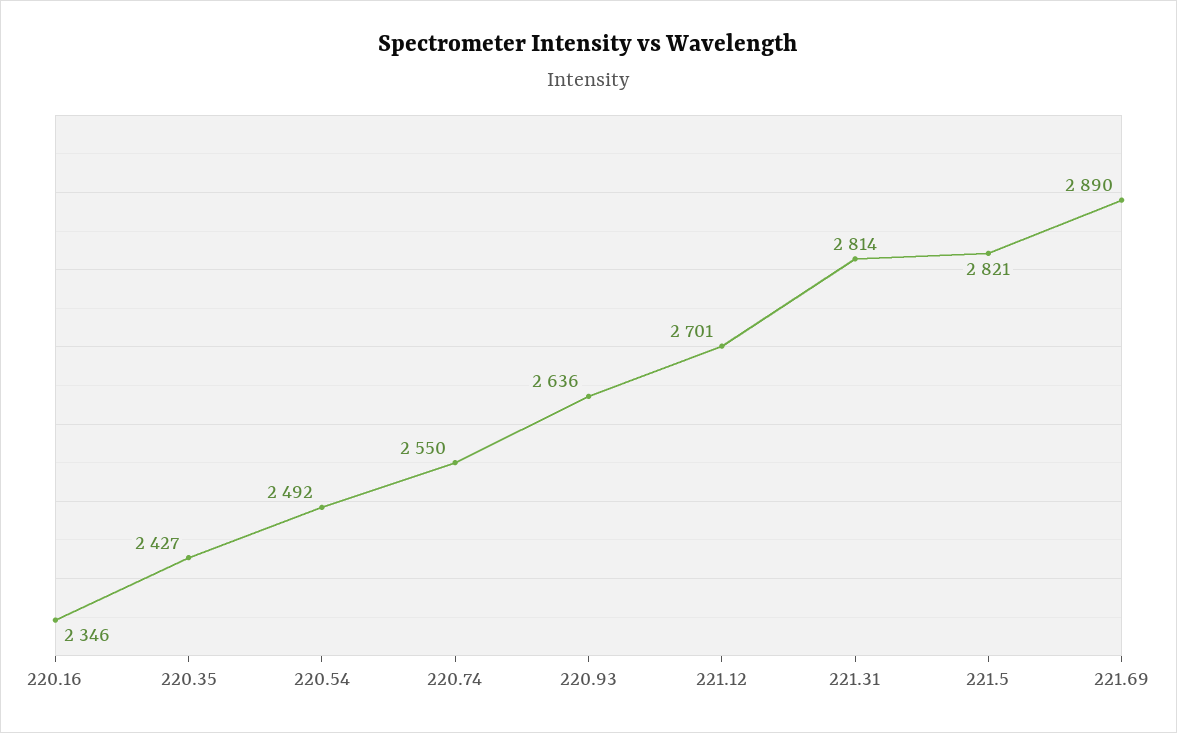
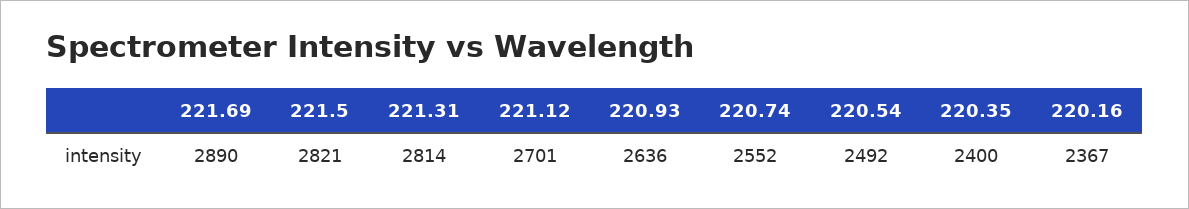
  {
-   "220.16": 2346,
+   "220.16": 2367,
-   "220.35": 2427,
+   "220.35": 2400,
    "220.54": 2492,
-   "220.74": 2550,
+   "220.74": 2552,
    "220.93": 2636,
    "221.12": 2701,
    "221.31": 2814,
    "221.5": 2821,
    "221.69": 2890
  }

